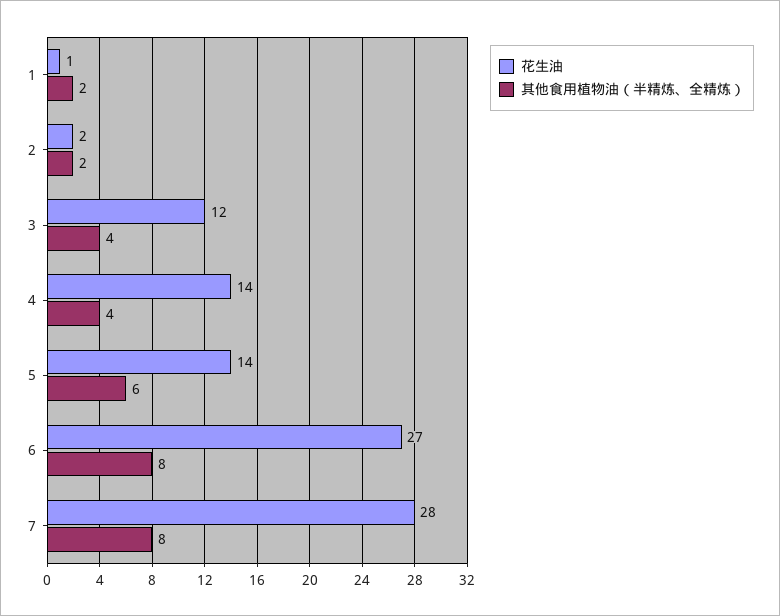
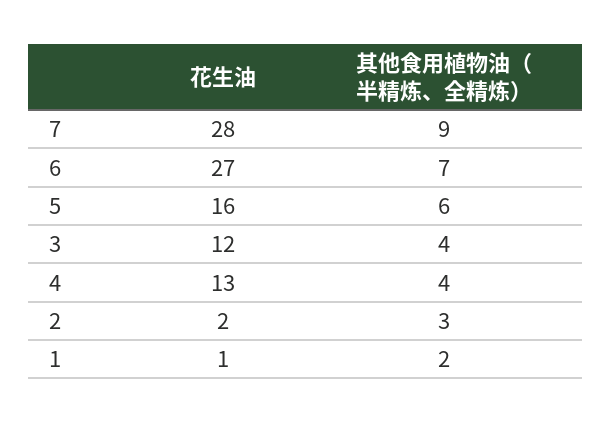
  {
    "花生油": {
      "1": 1,
      "2": 2,
      "3": 12,
-     "4": 14,
+     "4": 13,
-     "5": 14,
+     "5": 16,
      "6": 27,
      "7": 28
    },
    "其他食用植物油（半精炼、全精炼）": {
      "1": 2,
-     "2": 2,
+     "2": 3,
      "3": 4,
      "4": 4,
      "5": 6,
-     "6": 8,
+     "6": 7,
-     "7": 8
+     "7": 9
    }
  }

